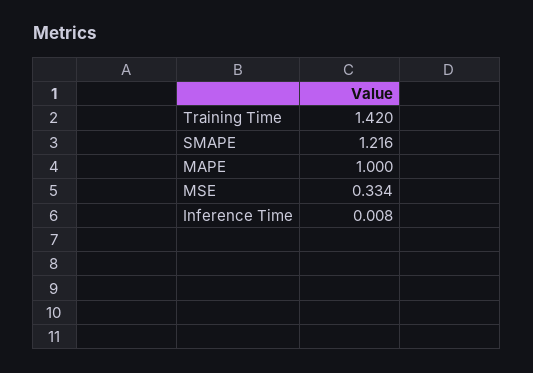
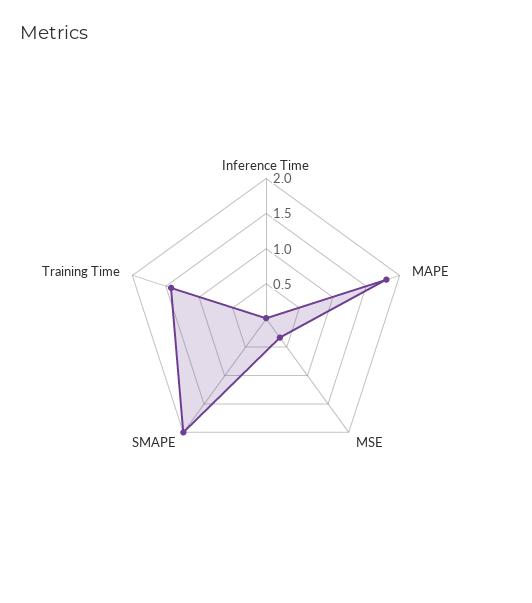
  {
    "Training Time": 1.42,
-   "SMAPE": 1.216,
+   "SMAPE": 2,
-   "MAPE": 1,
+   "MAPE": 1.75,
    "MSE": 0.334,
    "Inference Time": 0.008
  }

